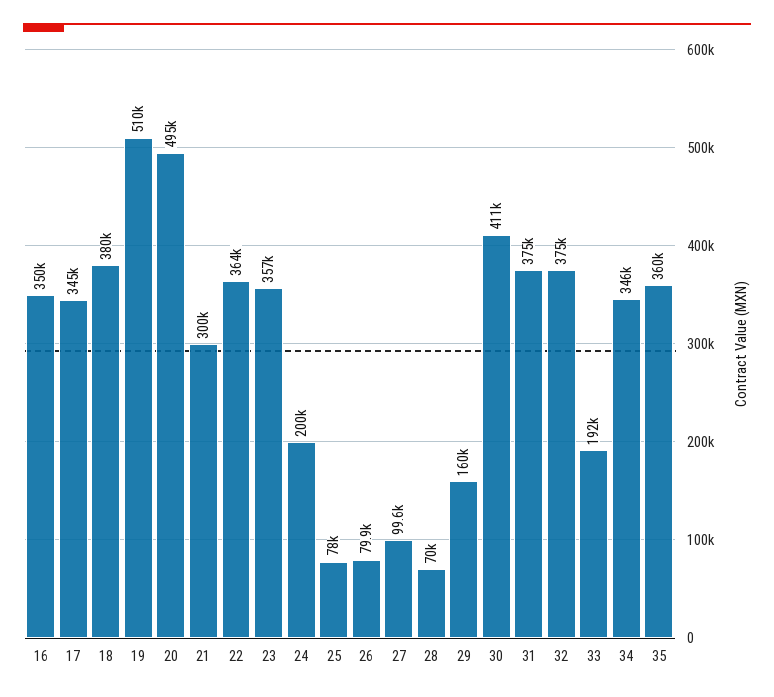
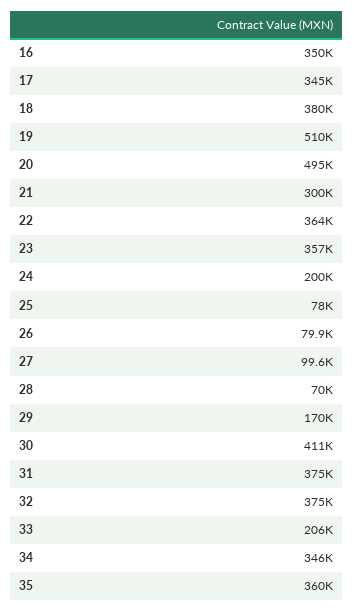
  {
    "16": 350000,
    "17": 345000,
    "18": 380000,
    "19": 510000,
    "20": 495000,
    "21": 300000,
    "22": 364000,
    "23": 357000,
    "24": 200000,
    "25": 78000,
    "26": 79900,
    "27": 99600,
    "28": 70000,
-   "29": 160000,
+   "29": 170000,
    "30": 411000,
    "31": 375000,
    "32": 375000,
-   "33": 192000,
+   "33": 206000,
    "34": 346000,
    "35": 360000
  }

